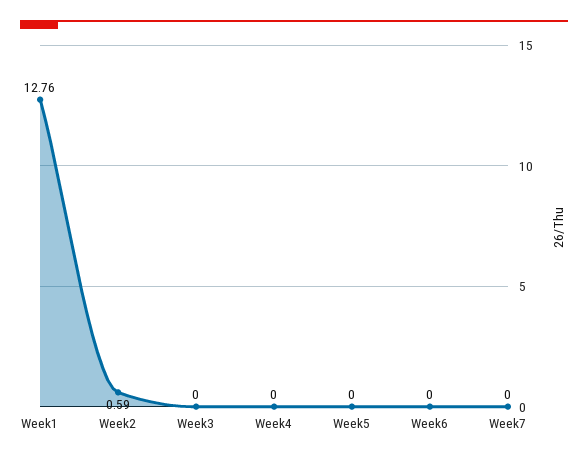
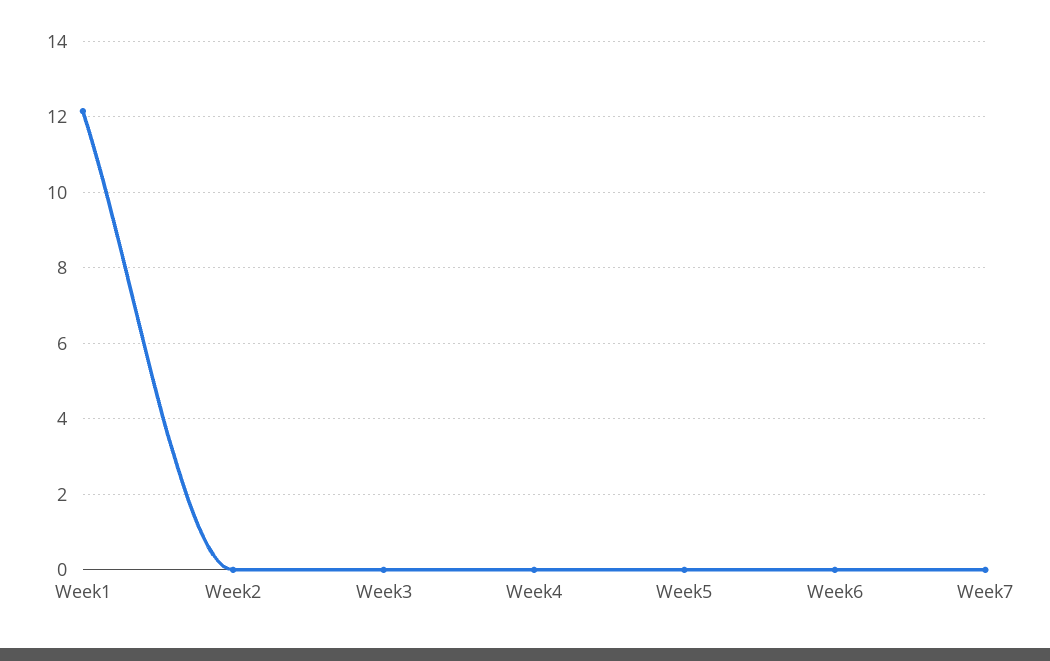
  {
-   "Week1": 12.76,
+   "Week1": 12.2,
-   "Week2": 0.59,
+   "Week2": 0,
    "Week3": 0,
    "Week4": 0,
    "Week5": 0,
    "Week6": 0,
    "Week7": 0
  }

